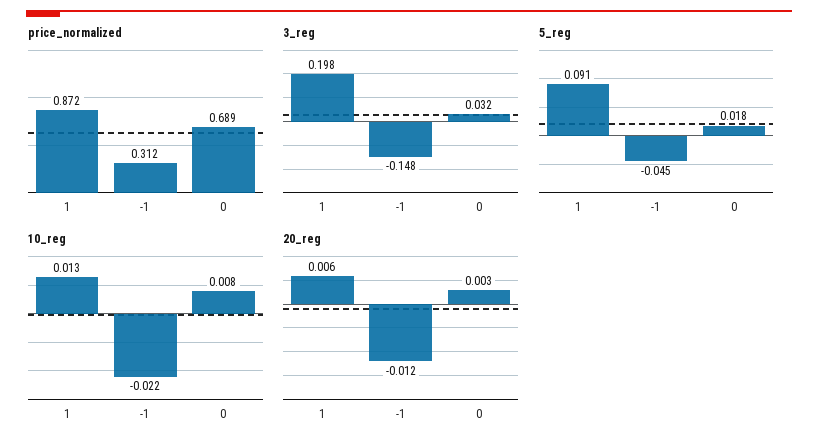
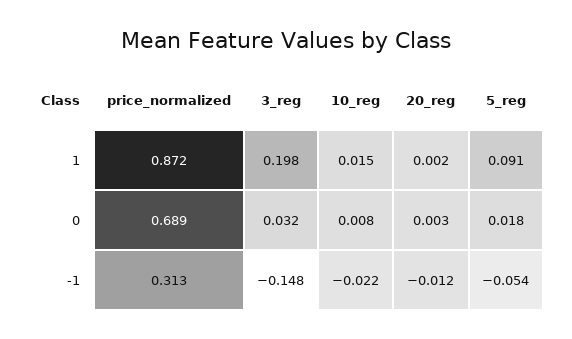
  {
    "price_normalized": {
      "1": 0.872,
-     "-1": 0.312,
+     "-1": 0.313,
      "0": 0.689
    },
    "3_reg": {
      "1": 0.198,
      "-1": -0.148,
      "0": 0.032
    },
    "5_reg": {
      "1": 0.091,
-     "-1": -0.045,
+     "-1": -0.054,
      "0": 0.018
    },
    "10_reg": {
-     "1": 0.013,
+     "1": 0.015,
      "-1": -0.022,
      "0": 0.008
    },
    "20_reg": {
-     "1": 0.006,
+     "1": 0.002,
      "-1": -0.012,
      "0": 0.003
    }
  }

